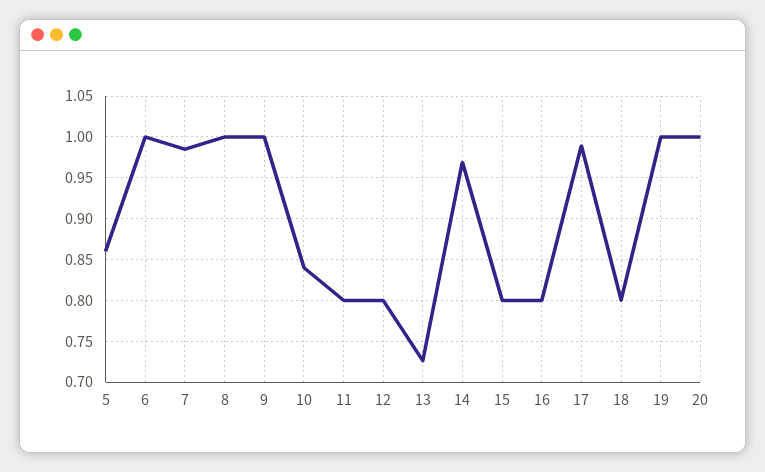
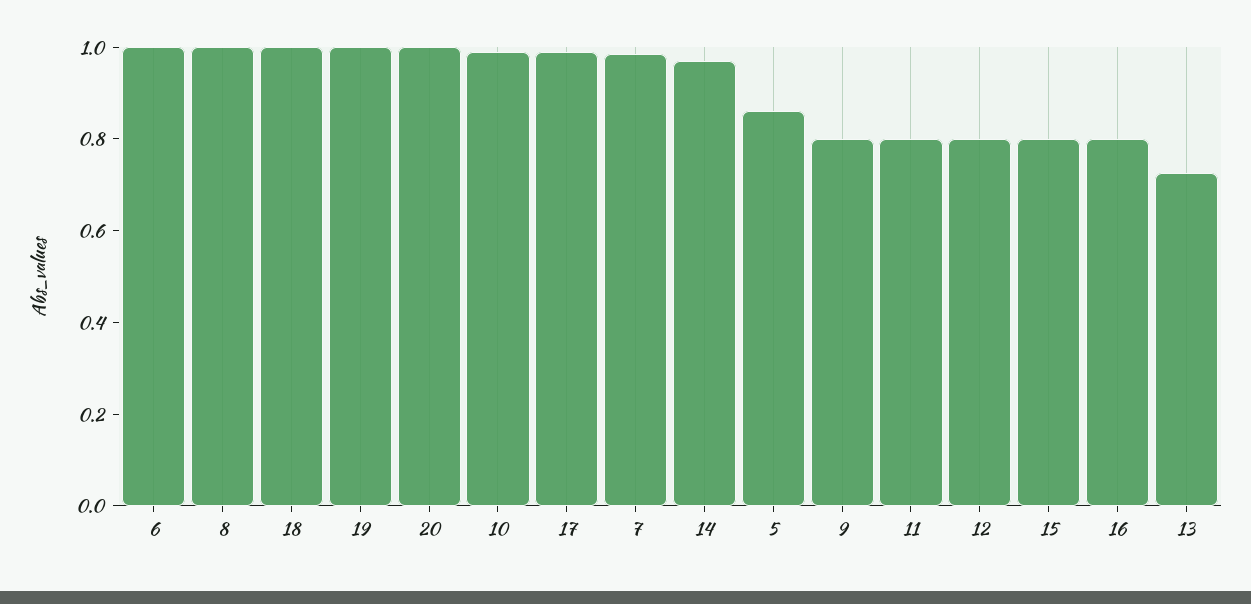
  {
    "5": 0.86,
    "6": 1,
    "7": 0.99,
    "8": 1,
-   "9": 1,
+   "9": 0.8,
-   "10": 0.84,
+   "10": 1,
    "11": 0.8,
    "12": 0.8,
    "13": 0.73,
    "14": 0.97,
    "15": 0.8,
    "16": 0.8,
    "17": 0.99,
-   "18": 0.8,
+   "18": 1,
    "19": 1,
    "20": 1
  }

